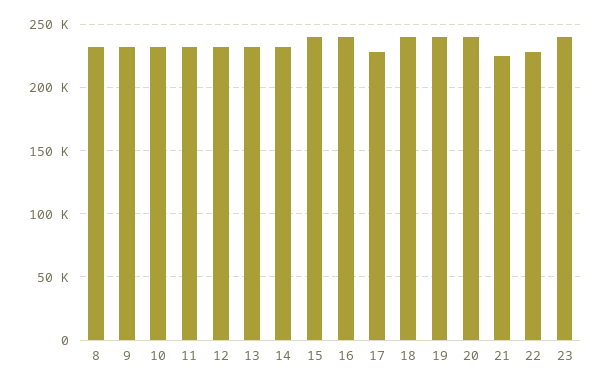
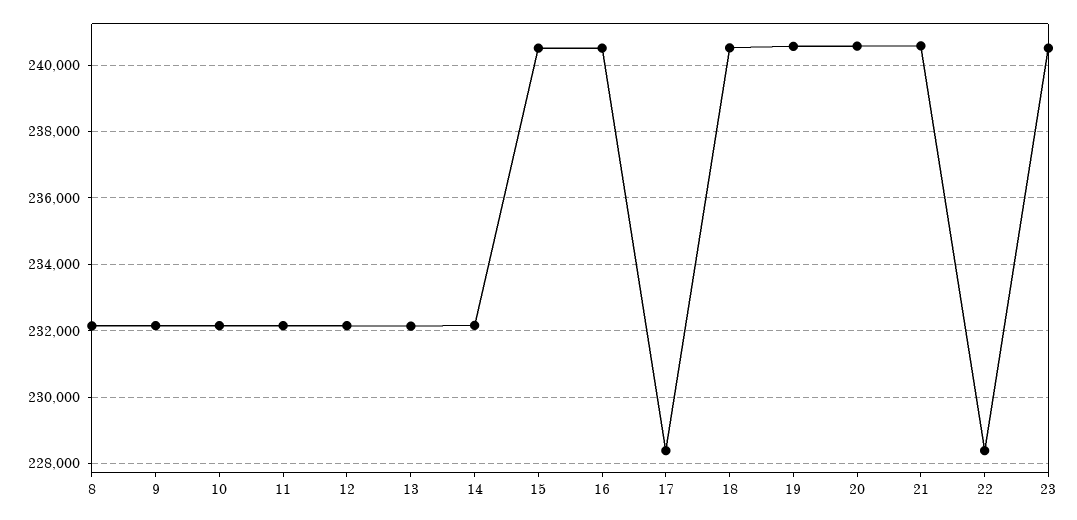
  {
    "8": 232200,
    "9": 232200,
    "10": 232200,
    "11": 232200,
    "12": 232200,
    "13": 232200,
    "14": 232200,
    "15": 240600,
    "16": 240600,
    "17": 228400,
    "18": 240600,
    "19": 240600,
    "20": 240600,
-   "21": 225000,
+   "21": 240600,
    "22": 228400,
    "23": 240600
  }

